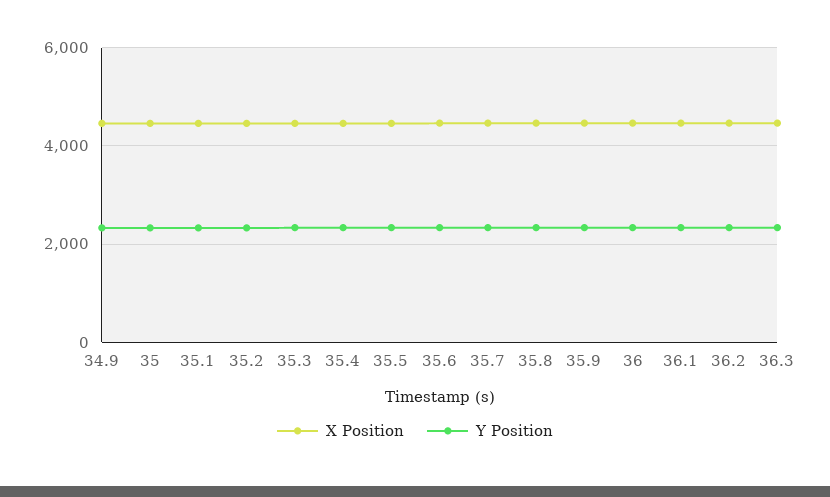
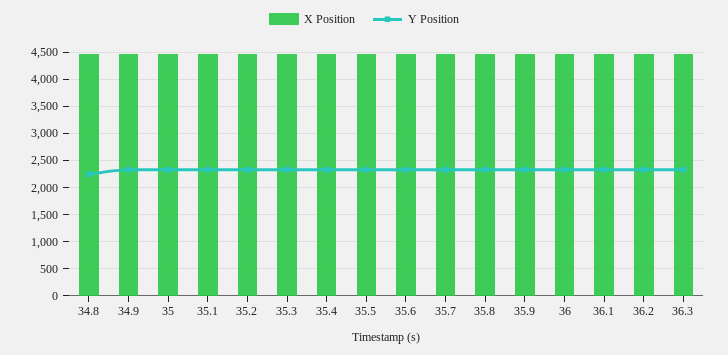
  {
    "X Position": {
      "34.9": 4400,
      "35": 4400,
      "35.1": 4400,
      "35.2": 4400,
      "35.3": 4400,
      "35.4": 4400,
      "35.5": 4400,
      "35.6": 4400,
      "35.7": 4400,
      "35.8": 4400,
      "35.9": 4400,
      "36": 4400,
      "36.1": 4400,
      "36.2": 4400,
-     "36.3": 4400
+     "36.3": 4400,
+     "34.8": 4500
    },
    "Y Position": {
      "34.9": 2400,
      "35": 2400,
      "35.1": 2400,
      "35.2": 2400,
      "35.3": 2400,
      "35.4": 2400,
      "35.5": 2400,
      "35.6": 2400,
      "35.7": 2400,
      "35.8": 2400,
      "35.9": 2400,
      "36": 2400,
      "36.1": 2400,
      "36.2": 2400,
-     "36.3": 2400
+     "36.3": 2400,
+     "34.8": 2250
    }
  }

